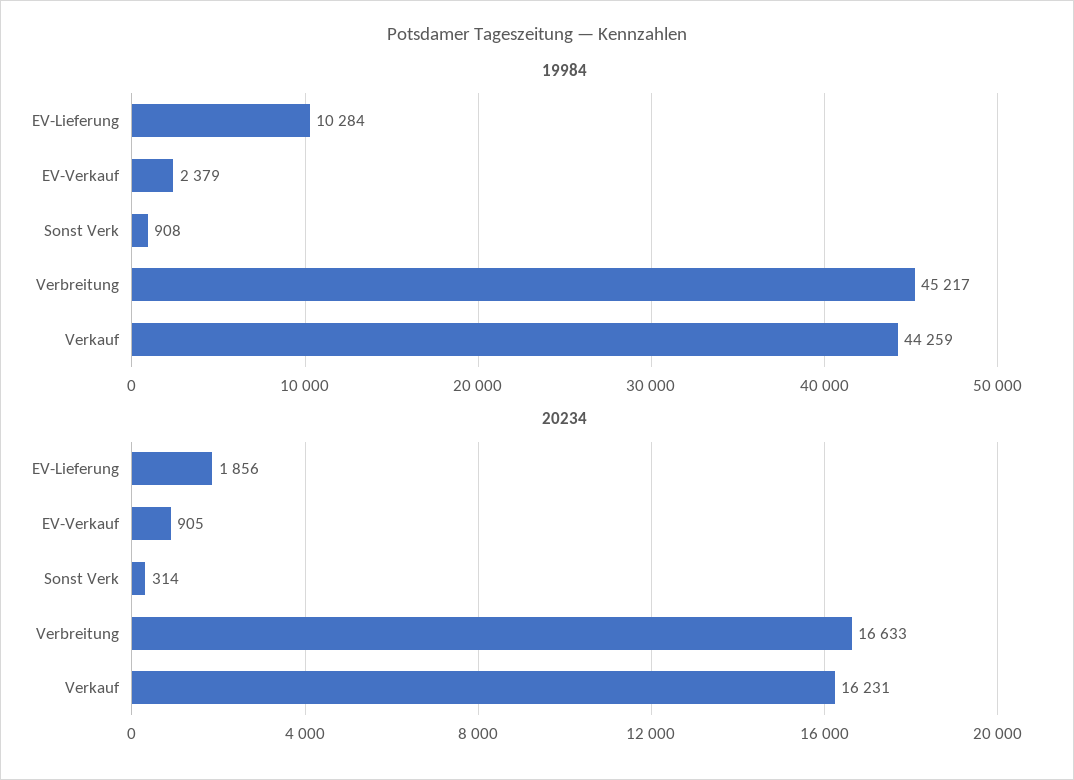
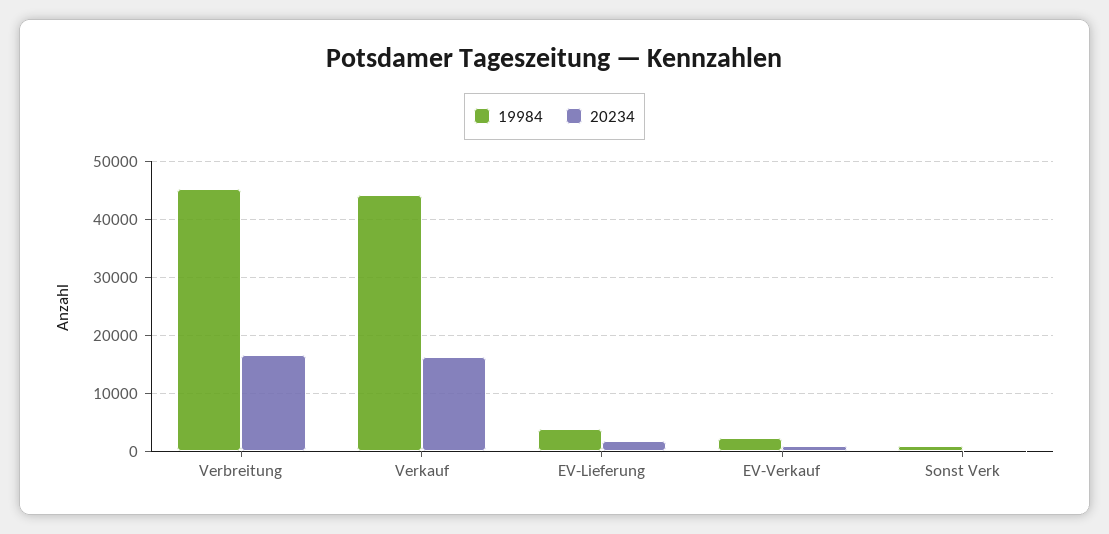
  {
    "19984": {
-     "EV-Lieferung": 10284,
+     "EV-Lieferung": 4000,
      "EV-Verkauf": 2379,
      "Sonst Verk": 908,
      "Verbreitung": 45217,
      "Verkauf": 44259
    },
    "20234": {
      "EV-Lieferung": 1856,
      "EV-Verkauf": 905,
      "Sonst Verk": 314,
      "Verbreitung": 16633,
      "Verkauf": 16231
    }
  }

